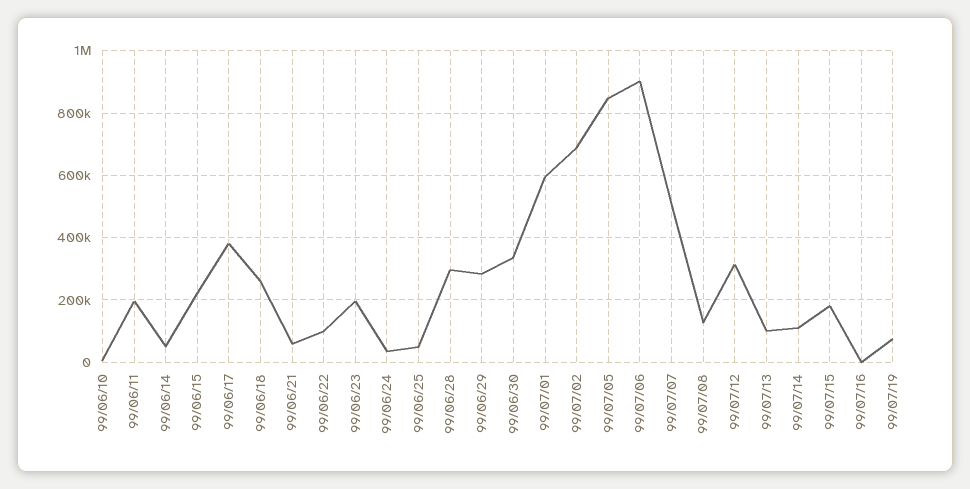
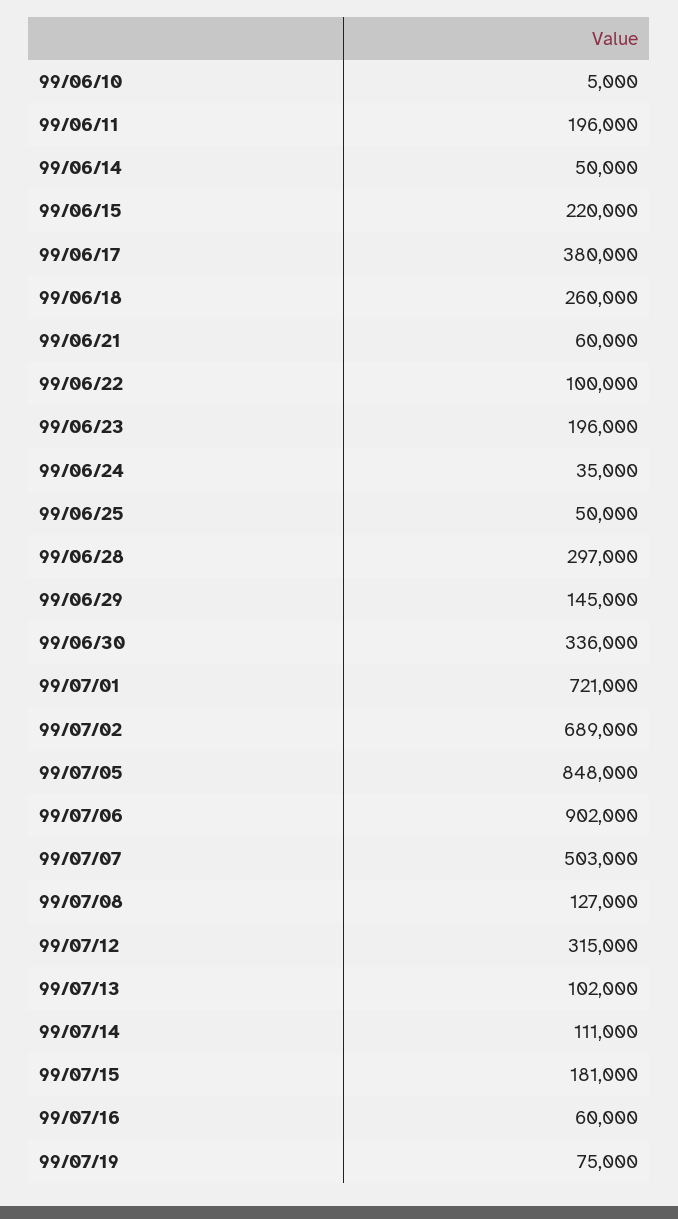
  {
    "99/06/10": 5000,
    "99/06/11": 196000,
    "99/06/14": 50000,
    "99/06/15": 220000,
    "99/06/17": 380000,
    "99/06/18": 260000,
    "99/06/21": 60000,
    "99/06/22": 100000,
    "99/06/23": 196000,
    "99/06/24": 35000,
    "99/06/25": 50000,
    "99/06/28": 297000,
-   "99/06/29": 280000,
+   "99/06/29": 145000,
    "99/06/30": 336000,
-   "99/07/01": 600000,
+   "99/07/01": 721000,
    "99/07/02": 689000,
    "99/07/05": 848000,
    "99/07/06": 902000,
    "99/07/07": 503000,
    "99/07/08": 127000,
    "99/07/12": 315000,
    "99/07/13": 102000,
    "99/07/14": 111000,
    "99/07/15": 181000,
-   "99/07/16": 0,
+   "99/07/16": 60000,
    "99/07/19": 75000
  }

